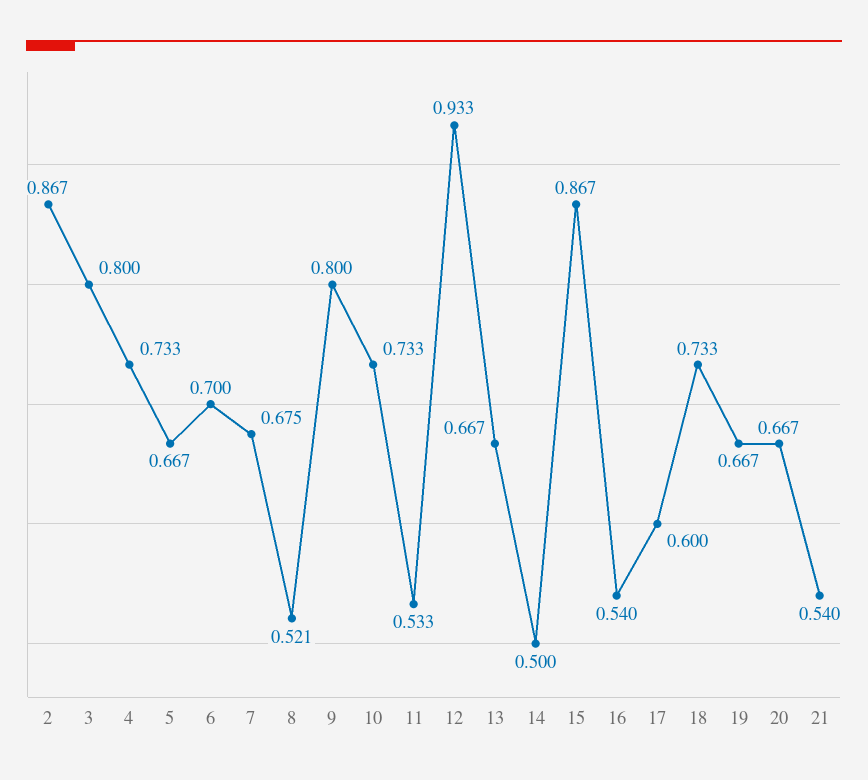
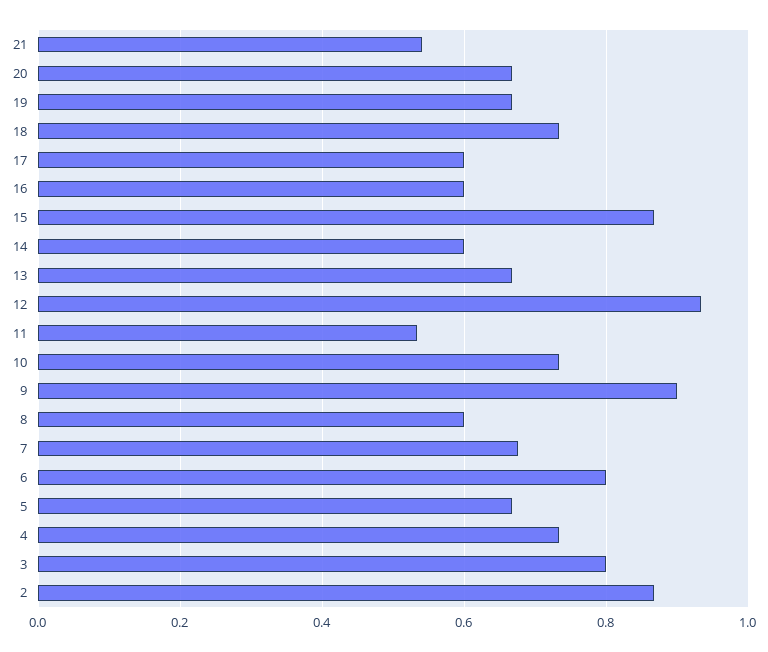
  {
    "2": 0.867,
    "3": 0.8,
    "4": 0.733,
    "5": 0.667,
-   "6": 0.7,
+   "6": 0.8,
    "7": 0.675,
-   "8": 0.521,
+   "8": 0.6,
-   "9": 0.8,
+   "9": 0.9,
    "10": 0.733,
    "11": 0.533,
    "12": 0.933,
    "13": 0.667,
-   "14": 0.5,
+   "14": 0.6,
    "15": 0.867,
-   "16": 0.54,
+   "16": 0.6,
    "17": 0.6,
    "18": 0.733,
    "19": 0.667,
    "20": 0.667,
    "21": 0.54
  }

